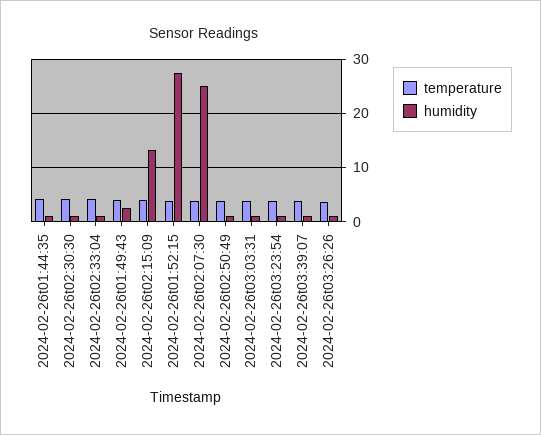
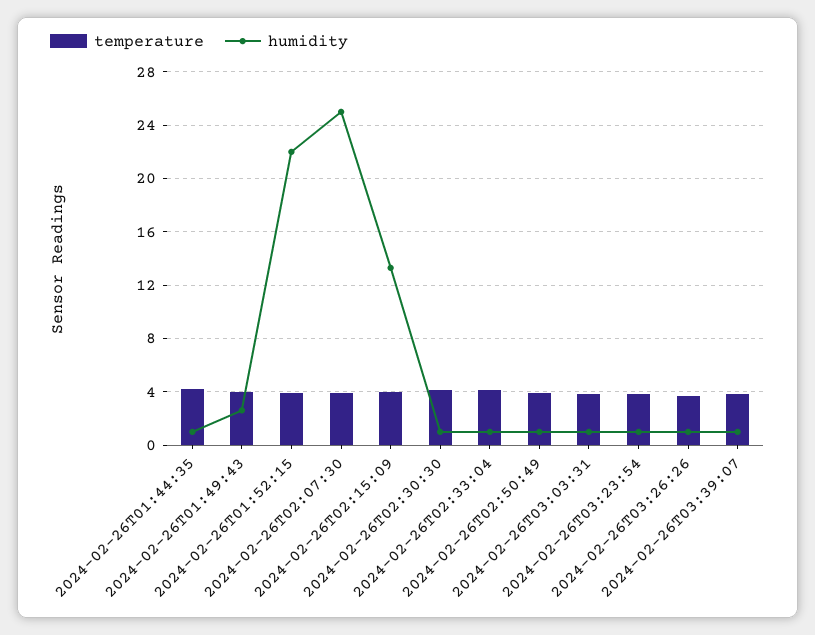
  {
    "temperature": {
      "2024-02-26t01:44:35": 4,
      "2024-02-26t02:30:30": 4,
      "2024-02-26t02:33:04": 4,
      "2024-02-26t01:49:43": 4,
      "2024-02-26t02:15:09": 4,
      "2024-02-26t01:52:15": 4,
      "2024-02-26t02:07:30": 4,
      "2024-02-26t02:50:49": 4,
      "2024-02-26t03:03:31": 4,
      "2024-02-26t03:23:54": 4,
      "2024-02-26t03:39:07": 4,
      "2024-02-26t03:26:26": 3.5
    },
    "humidity": {
      "2024-02-26t01:44:35": 1,
      "2024-02-26t02:30:30": 1,
      "2024-02-26t02:33:04": 1,
      "2024-02-26t01:49:43": 2.5,
      "2024-02-26t02:15:09": 13.5,
-     "2024-02-26t01:52:15": 28,
+     "2024-02-26t01:52:15": 22,
      "2024-02-26t02:07:30": 25,
      "2024-02-26t02:50:49": 1,
      "2024-02-26t03:03:31": 1,
      "2024-02-26t03:23:54": 1,
      "2024-02-26t03:39:07": 1,
      "2024-02-26t03:26:26": 1
    }
  }

